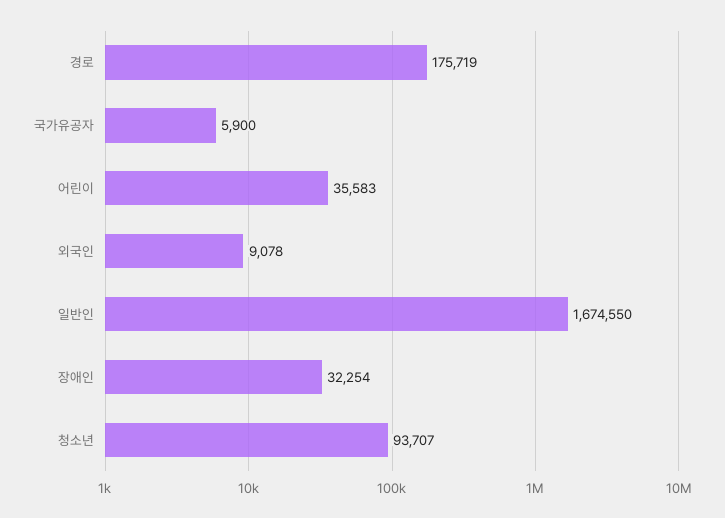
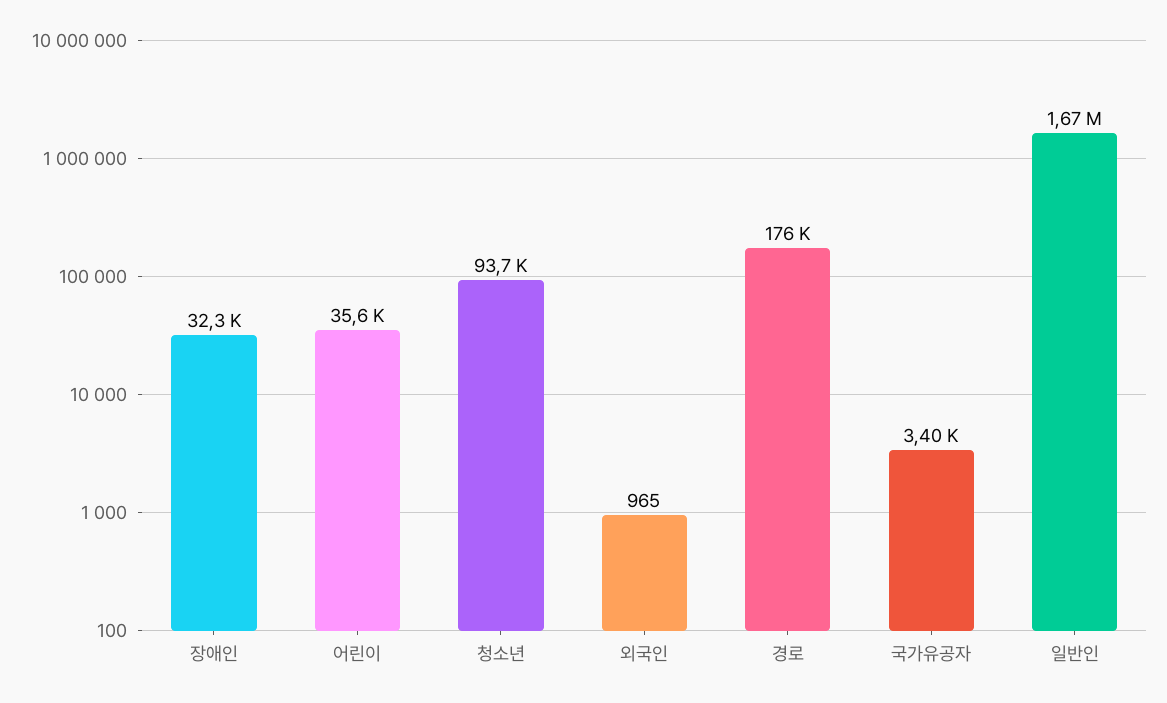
  {
    "경로": 175719,
-   "국가유공자": 5900,
+   "국가유공자": 3400,
    "어린이": 35583,
-   "외국인": 9078,
+   "외국인": 965,
    "일반인": 1674550,
    "장애인": 32254,
    "청소년": 93707
  }

